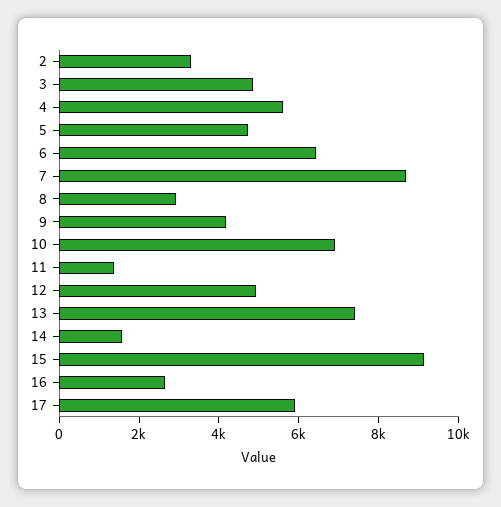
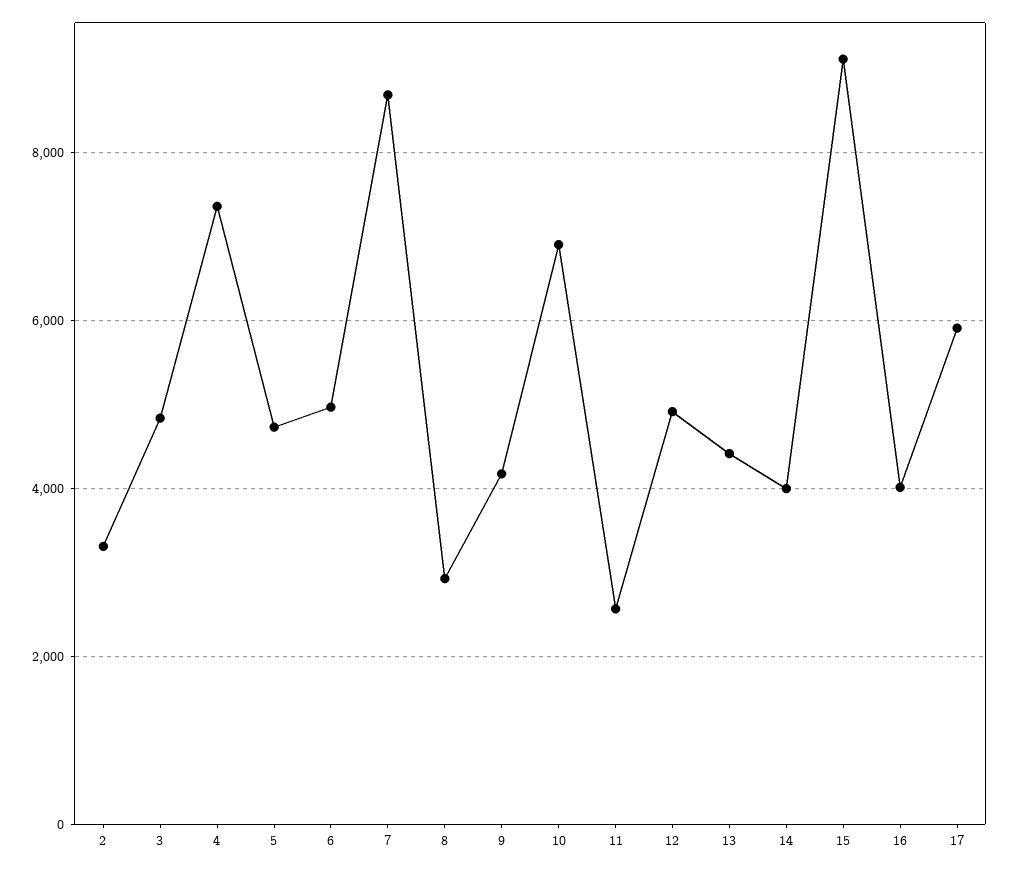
  {
    "2": 3400,
    "3": 4800,
-   "4": 5500,
+   "4": 7400,
    "5": 4800,
-   "6": 6500,
+   "6": 5000,
    "7": 8600,
    "8": 3000,
    "9": 4200,
    "10": 7000,
-   "11": 1500,
+   "11": 2600,
    "12": 5000,
-   "13": 7500,
+   "13": 4400,
-   "14": 1500,
+   "14": 4000,
    "15": 9200,
-   "16": 2500,
+   "16": 4000,
    "17": 6000
  }

